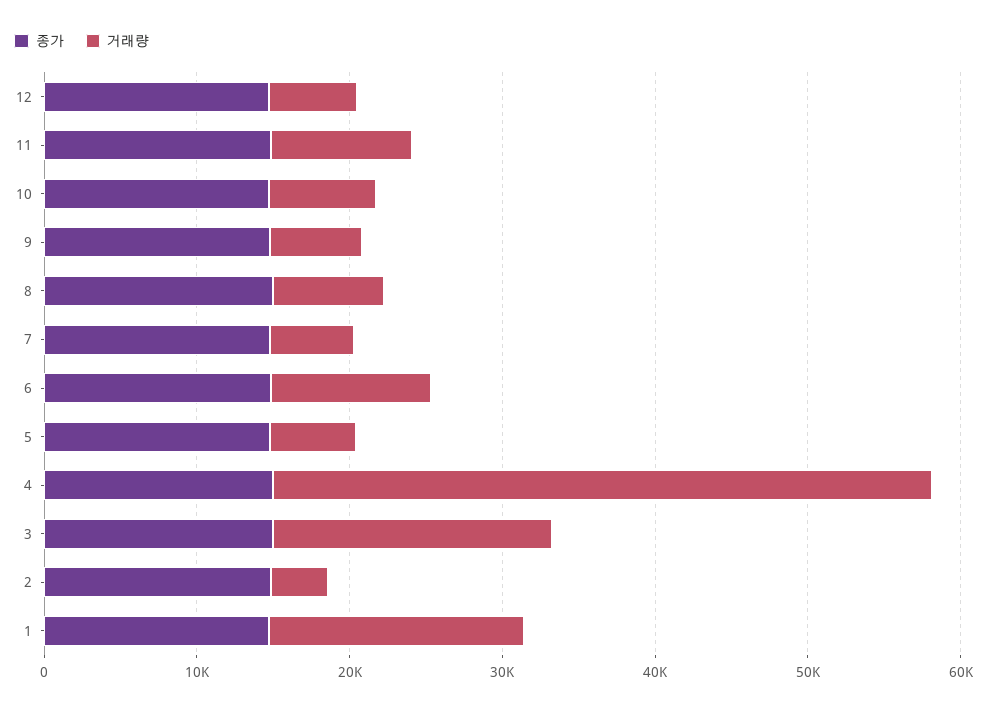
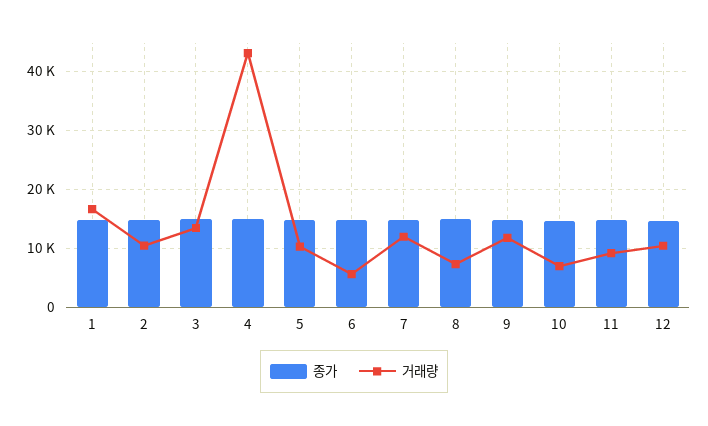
  {
    "종가": {
      "12": 14000,
      "11": 14000,
      "10": 14000,
      "9": 14000,
      "8": 14000,
      "7": 14000,
      "6": 14000,
      "5": 14000,
      "4": 16000,
      "3": 16000,
      "2": 14000,
      "1": 14000
    },
    "거래량": {
-     "12": 6000,
+     "12": 10000,
      "11": 10000,
      "10": 8000,
-     "9": 6000,
+     "9": 12000,
      "8": 8000,
-     "7": 6000,
+     "7": 12000,
-     "6": 10000,
+     "6": 6000,
-     "5": 6000,
+     "5": 10000,
      "4": 44000,
-     "3": 18000,
+     "3": 14000,
-     "2": 4000,
+     "2": 10000,
      "1": 16000
    }
  }

